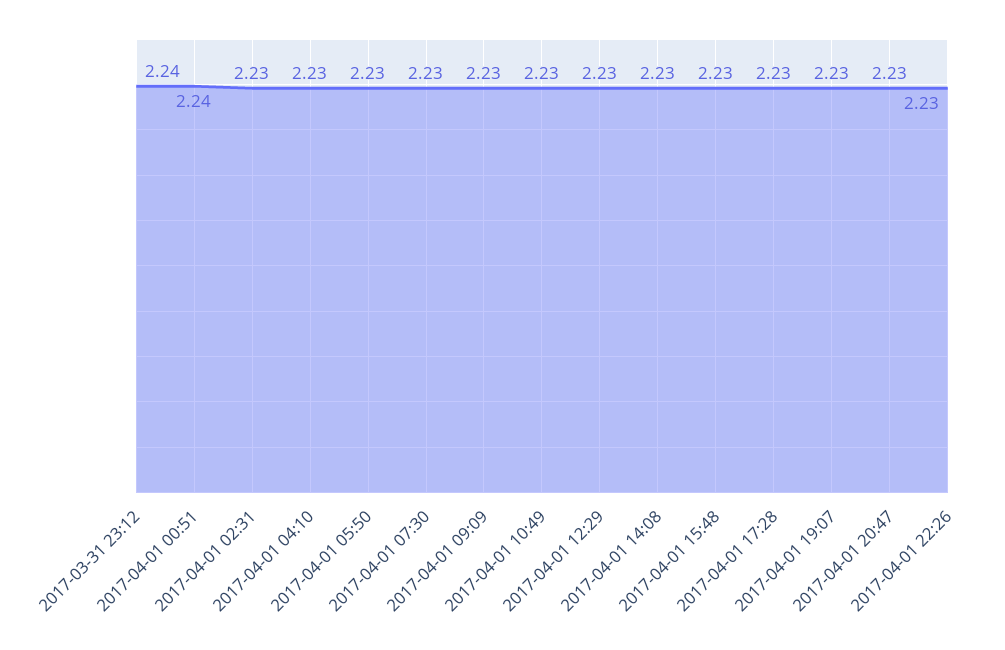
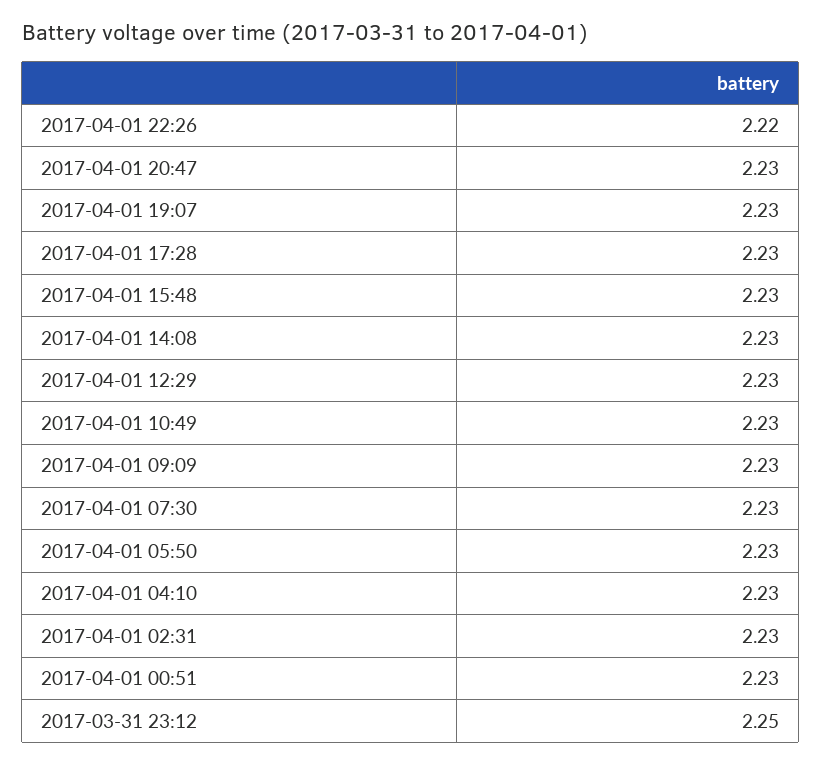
  {
-   "2017-03-31 23:12": 2.24,
+   "2017-03-31 23:12": 2.25,
-   "2017-04-01 00:51": 2.24,
+   "2017-04-01 00:51": 2.23,
    "2017-04-01 02:31": 2.23,
    "2017-04-01 04:10": 2.23,
    "2017-04-01 05:50": 2.23,
    "2017-04-01 07:30": 2.23,
    "2017-04-01 09:09": 2.23,
    "2017-04-01 10:49": 2.23,
    "2017-04-01 12:29": 2.23,
    "2017-04-01 14:08": 2.23,
    "2017-04-01 15:48": 2.23,
    "2017-04-01 17:28": 2.23,
    "2017-04-01 19:07": 2.23,
    "2017-04-01 20:47": 2.23,
-   "2017-04-01 22:26": 2.23
+   "2017-04-01 22:26": 2.22
  }

